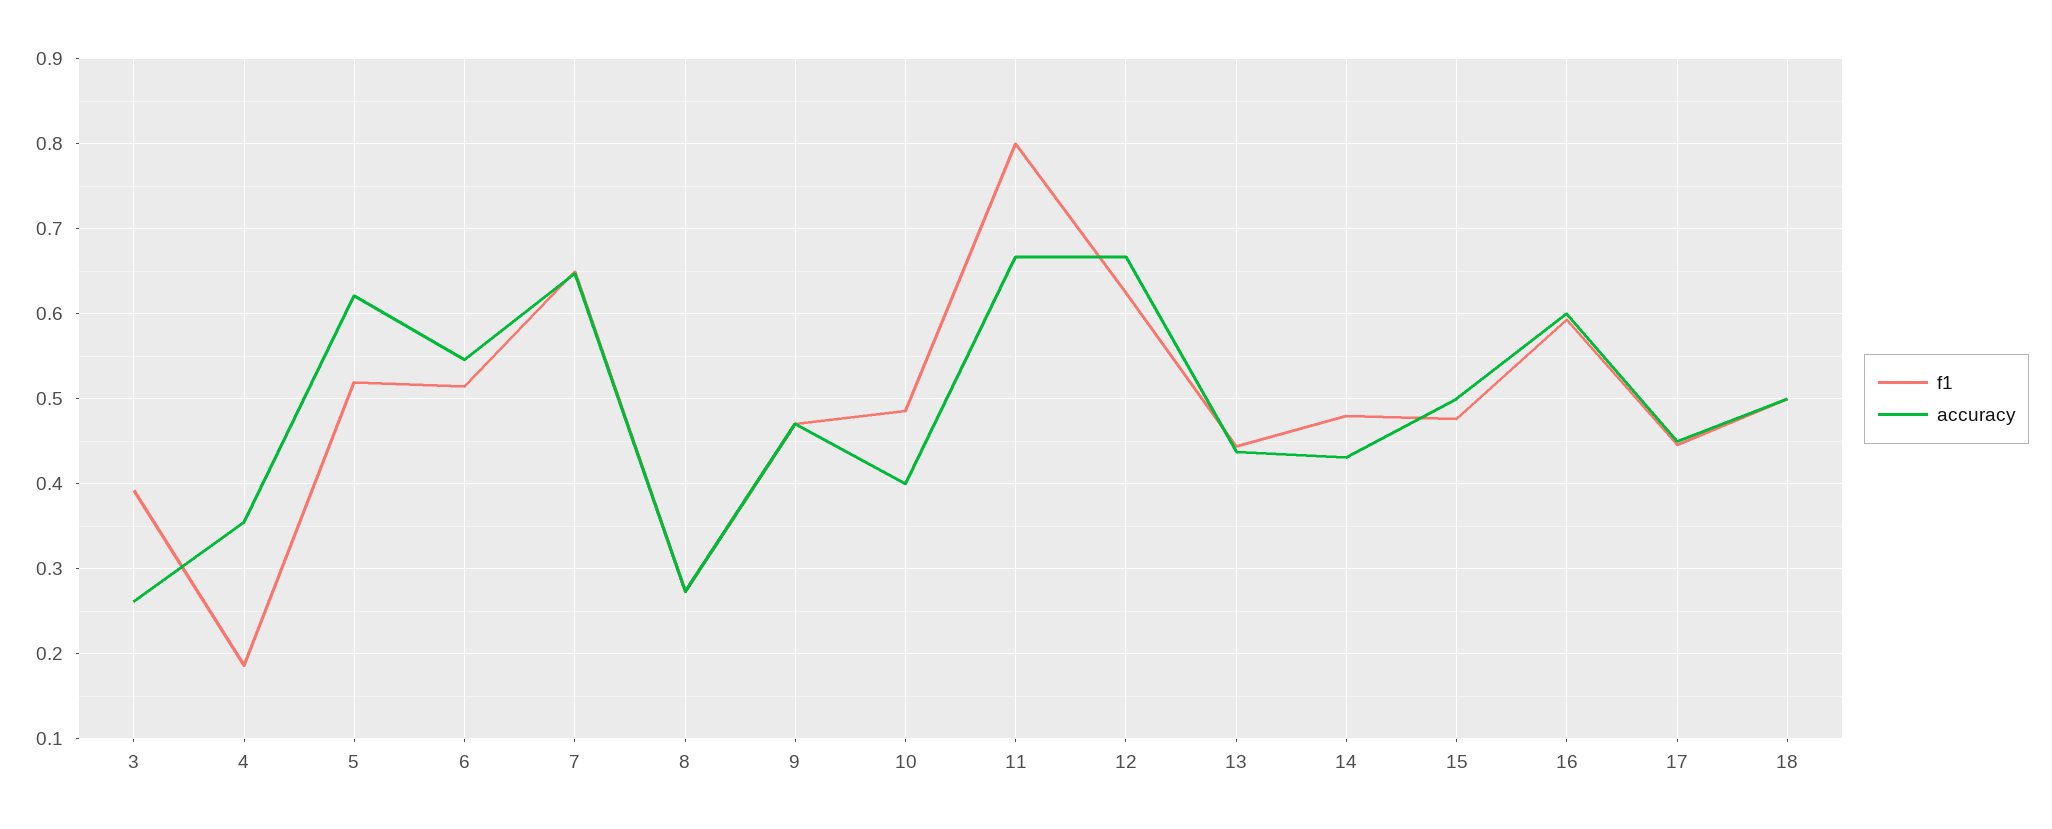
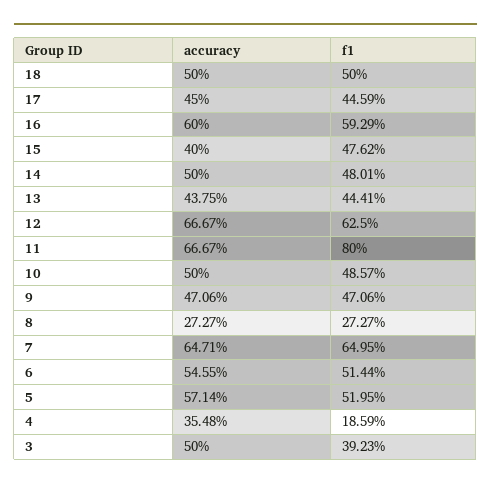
  {
    "f1": {
      "3": 0.3923,
      "4": 0.1859,
      "5": 0.5195,
      "6": 0.5144,
      "7": 0.6495,
      "8": 0.2727,
      "9": 0.4706,
      "10": 0.4857,
      "11": 0.8,
      "12": 0.625,
      "13": 0.4441,
      "14": 0.4801,
      "15": 0.4762,
      "16": 0.5929,
      "17": 0.4459,
      "18": 0.5
    },
    "accuracy": {
-     "3": 0.26,
+     "3": 0.5,
      "4": 0.3548,
-     "5": 0.62,
+     "5": 0.5714,
      "6": 0.5455,
      "7": 0.6471,
      "8": 0.2727,
      "9": 0.4706,
-     "10": 0.4,
+     "10": 0.5,
      "11": 0.6667,
      "12": 0.6667,
      "13": 0.4375,
-     "14": 0.43,
+     "14": 0.5,
-     "15": 0.5,
+     "15": 0.4,
      "16": 0.6,
      "17": 0.45,
      "18": 0.5
    }
  }

